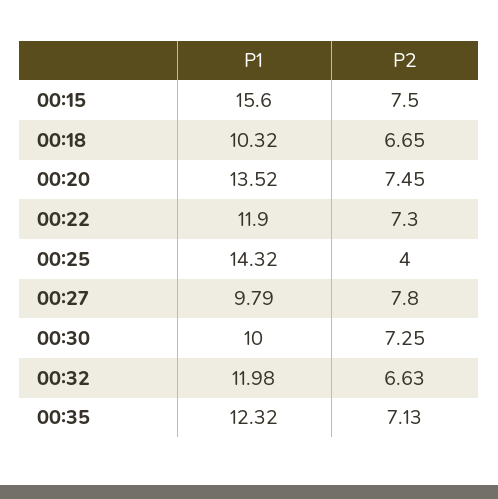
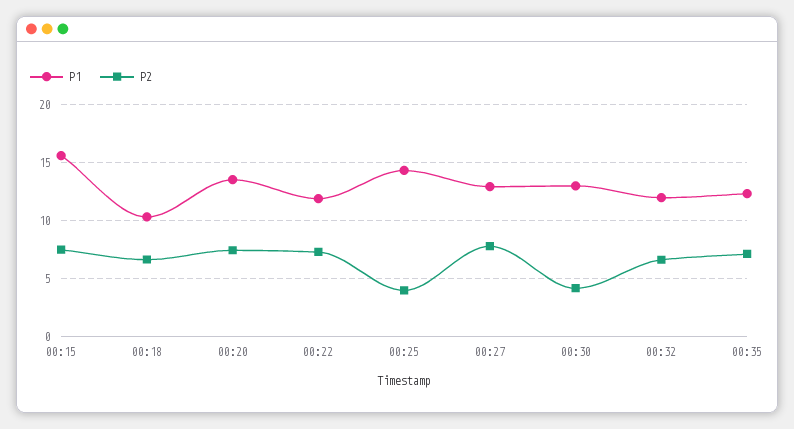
  {
    "P1": {
      "00:15": 15.6,
      "00:18": 10.32,
      "00:20": 13.52,
      "00:22": 11.9,
      "00:25": 14.32,
-     "00:27": 9.79,
+     "00:27": 13,
-     "00:30": 10,
+     "00:30": 13,
      "00:32": 11.98,
      "00:35": 12.32
    },
    "P2": {
      "00:15": 7.5,
      "00:18": 6.65,
      "00:20": 7.45,
      "00:22": 7.3,
      "00:25": 4,
      "00:27": 7.8,
-     "00:30": 7.25,
+     "00:30": 4,
      "00:32": 6.63,
      "00:35": 7.13
    }
  }

